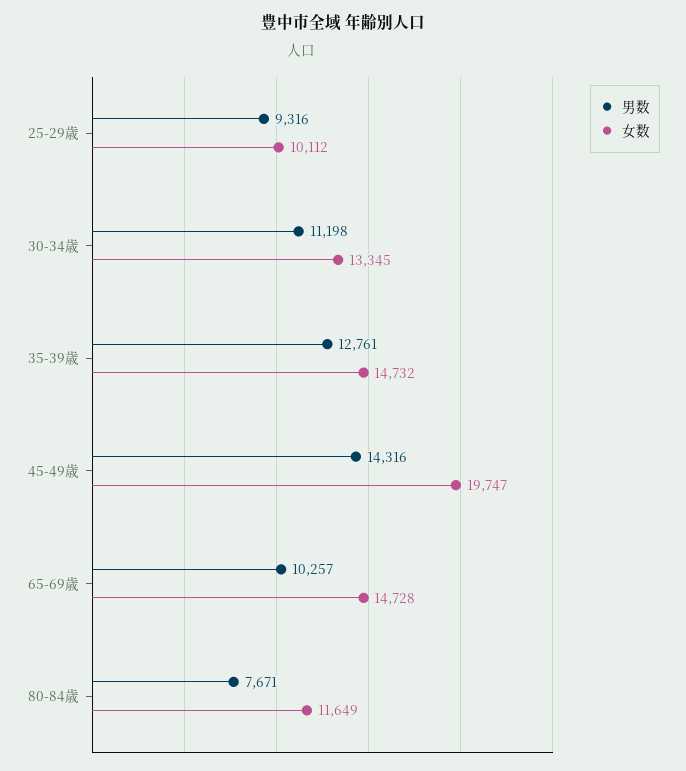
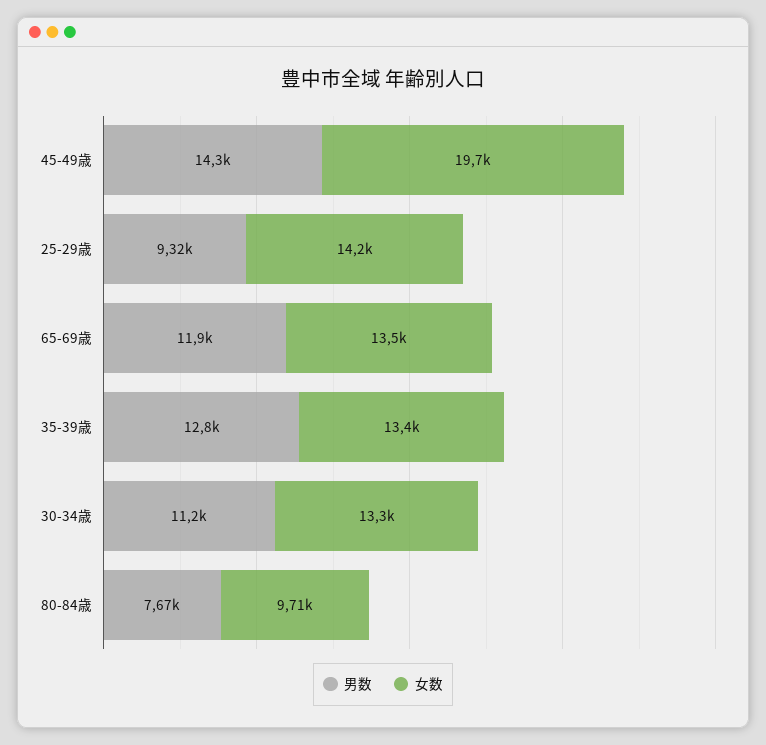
  {
    "男数": {
      "25-29歳": 9316,
      "30-34歳": 11198,
      "35-39歳": 12761,
      "45-49歳": 14316,
-     "65-69歳": 10257,
+     "65-69歳": 11900,
      "80-84歳": 7671
    },
    "女数": {
-     "25-29歳": 10112,
+     "25-29歳": 14200,
      "30-34歳": 13345,
-     "35-39歳": 14732,
+     "35-39歳": 13400,
      "45-49歳": 19747,
-     "65-69歳": 14728,
+     "65-69歳": 13500,
-     "80-84歳": 11649
+     "80-84歳": 9710
    }
  }

